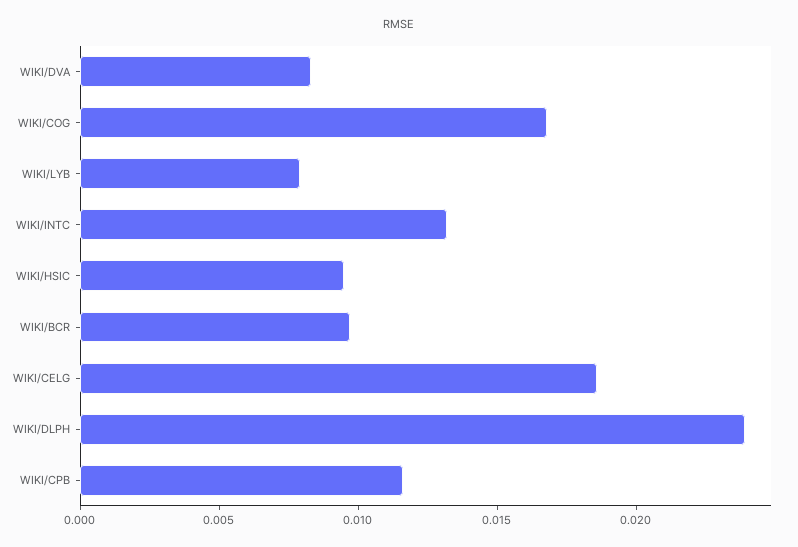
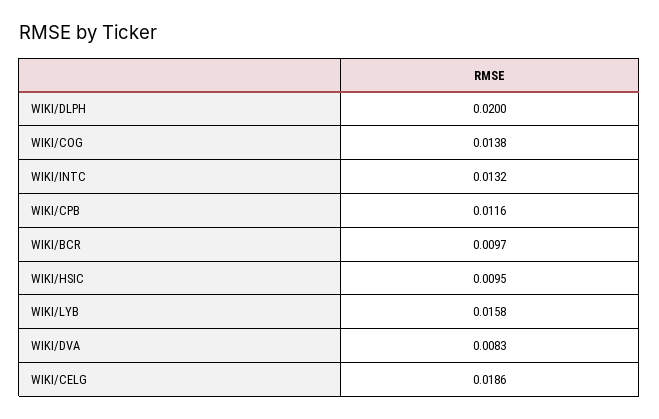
  {
    "WIKI/DVA": 0.0083,
-   "WIKI/COG": 0.017,
+   "WIKI/COG": 0.0138,
-   "WIKI/LYB": 0.008,
+   "WIKI/LYB": 0.0158,
    "WIKI/INTC": 0.0132,
    "WIKI/HSIC": 0.0095,
    "WIKI/BCR": 0.0097,
    "WIKI/CELG": 0.0186,
-   "WIKI/DLPH": 0.024,
+   "WIKI/DLPH": 0.02,
    "WIKI/CPB": 0.0116
  }

